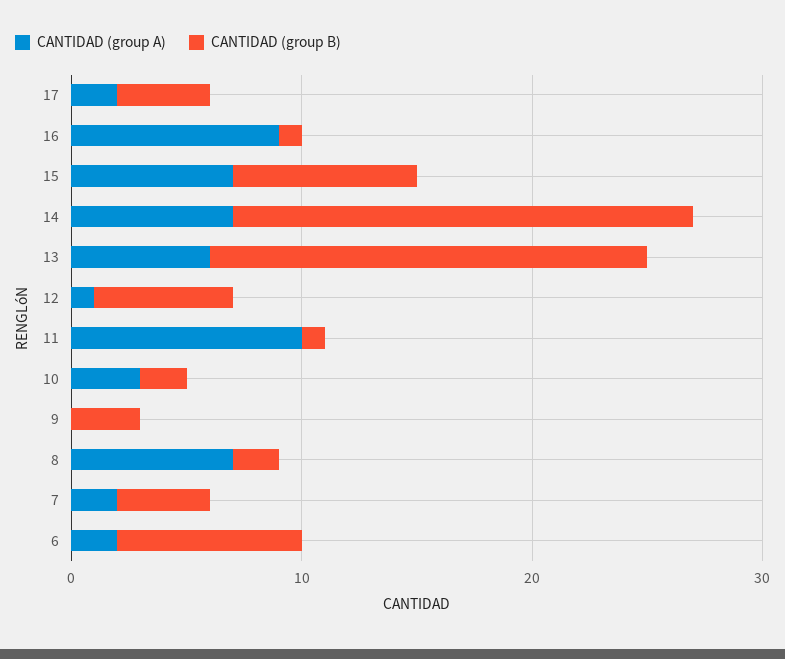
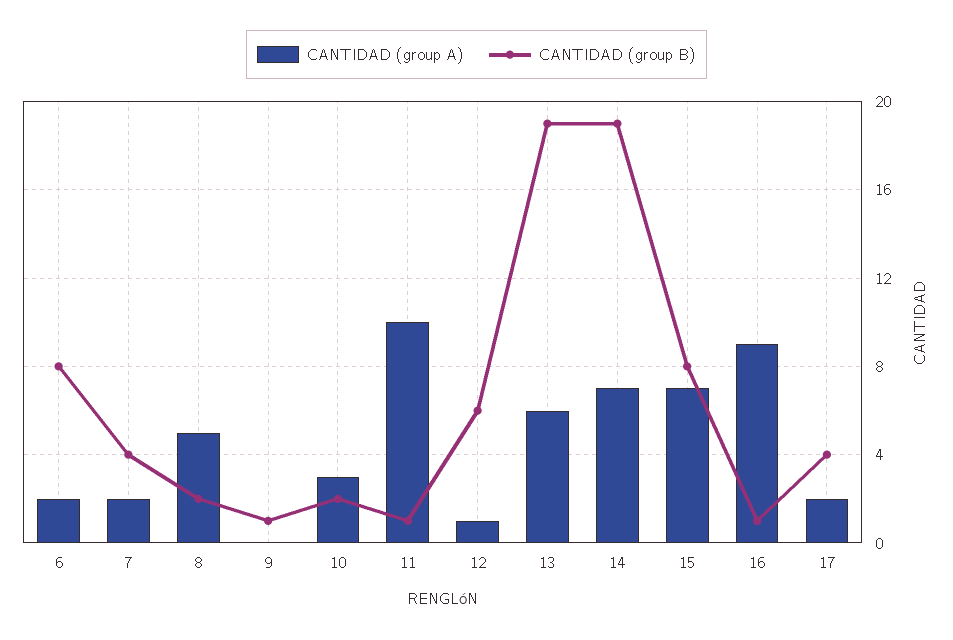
  {
    "CANTIDAD (group A)": {
      "17": 2,
      "16": 9,
      "15": 7,
      "14": 7,
      "13": 6,
      "12": 1,
      "11": 10,
      "10": 3,
      "9": 0,
-     "8": 7,
+     "8": 5,
      "7": 2,
      "6": 2
    },
    "CANTIDAD (group B)": {
      "17": 4,
      "16": 1,
      "15": 8,
-     "14": 20,
+     "14": 19,
      "13": 19,
      "12": 6,
      "11": 1,
      "10": 2,
-     "9": 3,
+     "9": 1,
      "8": 2,
      "7": 4,
      "6": 8
    }
  }

